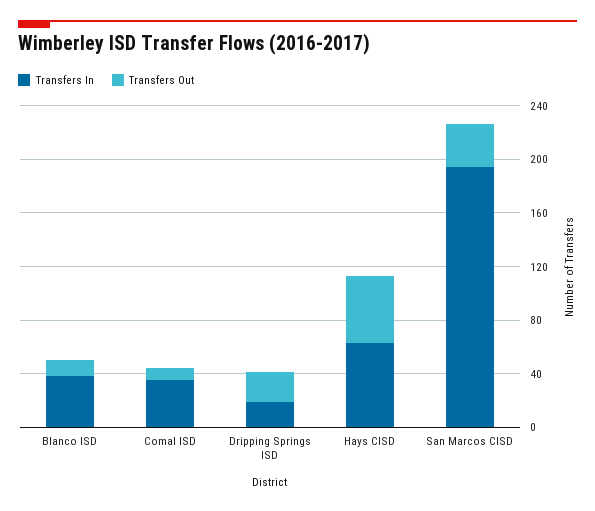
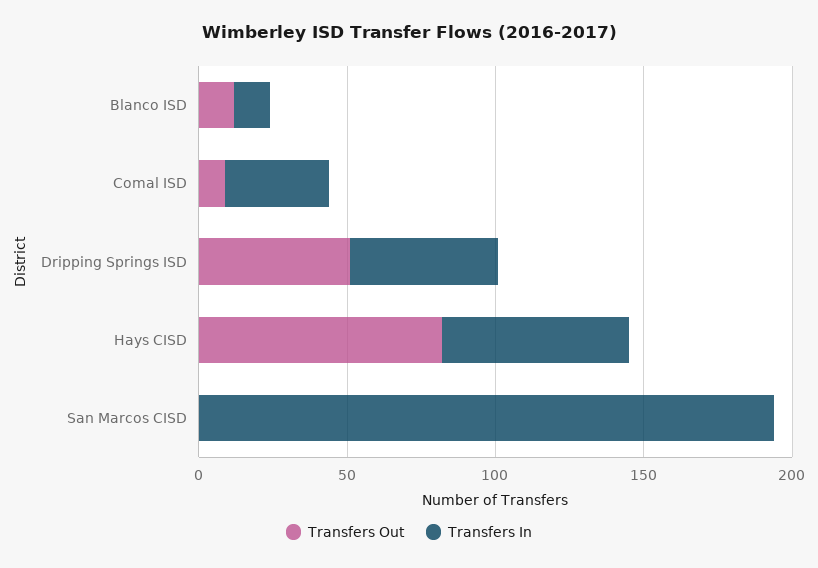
  {
    "Transfers In": {
-     "Blanco ISD": 40,
+     "Blanco ISD": 10,
      "Comal ISD": 40,
-     "Dripping Springs ISD": 20,
+     "Dripping Springs ISD": 50,
      "Hays CISD": 60,
      "San Marcos CISD": 190
    },
    "Transfers Out": {
      "Blanco ISD": 10,
      "Comal ISD": 10,
-     "Dripping Springs ISD": 20,
+     "Dripping Springs ISD": 50,
-     "Hays CISD": 50,
+     "Hays CISD": 80,
-     "San Marcos CISD": 30
+     "San Marcos CISD": 0
    }
  }

